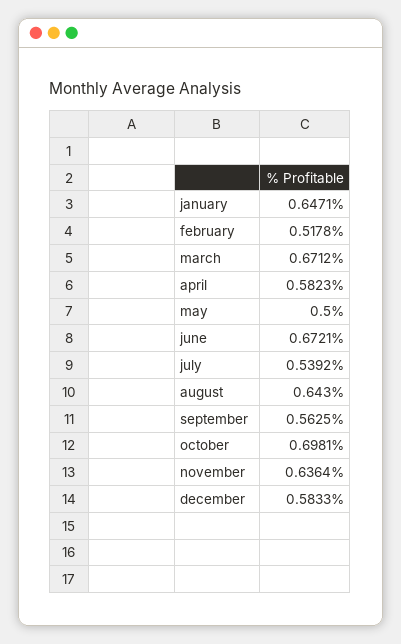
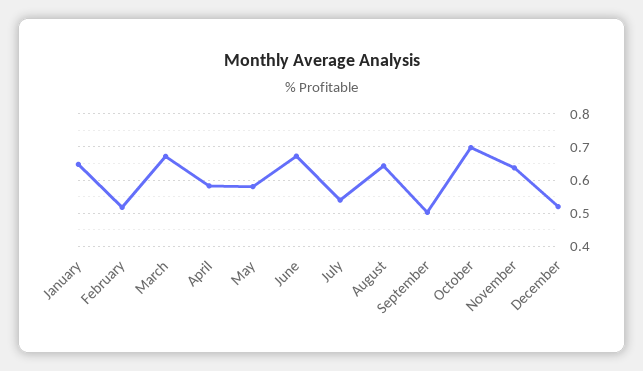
  {
    "january": 0.6471,
    "february": 0.5178,
    "march": 0.6712,
    "april": 0.5823,
-   "may": 0.5,
+   "may": 0.58,
    "june": 0.6721,
    "july": 0.5392,
    "august": 0.643,
-   "september": 0.5625,
+   "september": 0.5,
    "october": 0.6981,
    "november": 0.6364,
-   "december": 0.5833
+   "december": 0.52
  }

